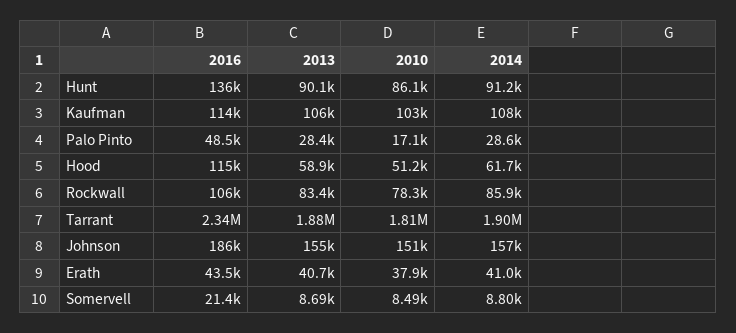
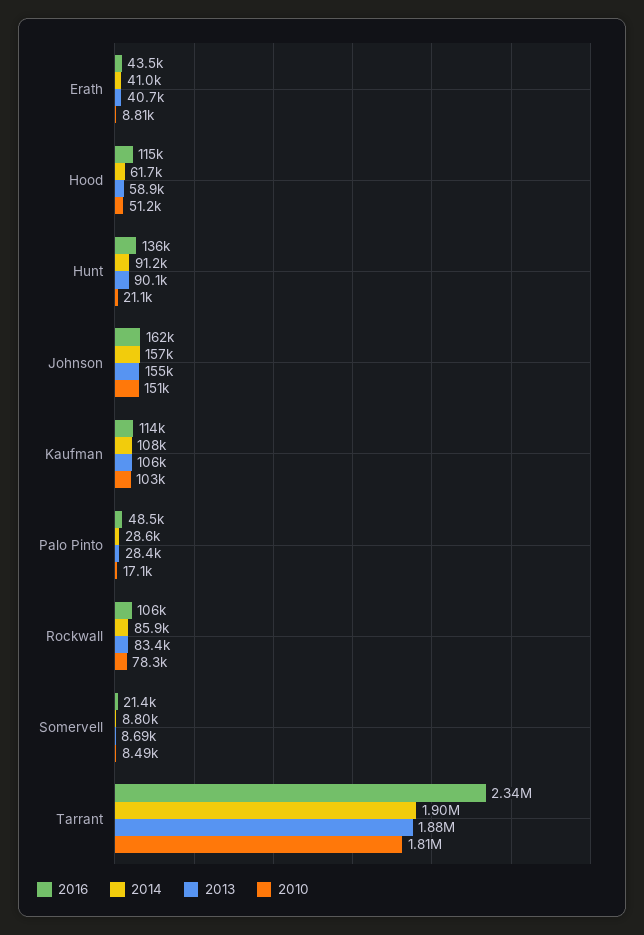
  {
    "2016": {
      "Hunt": 136000,
      "Kaufman": 114000,
      "Palo Pinto": 48500,
      "Hood": 115000,
      "Rockwall": 106000,
      "Tarrant": 2340000,
-     "Johnson": 186000,
+     "Johnson": 162000,
      "Erath": 43500,
      "Somervell": 21400
    },
    "2013": {
      "Hunt": 90100,
      "Kaufman": 106000,
      "Palo Pinto": 28400,
      "Hood": 58900,
      "Rockwall": 83400,
      "Tarrant": 1880000,
      "Johnson": 155000,
      "Erath": 40700,
      "Somervell": 8690
    },
    "2010": {
-     "Hunt": 86100,
+     "Hunt": 21100,
      "Kaufman": 103000,
      "Palo Pinto": 17100,
      "Hood": 51200,
      "Rockwall": 78300,
      "Tarrant": 1810000,
      "Johnson": 151000,
-     "Erath": 37900,
+     "Erath": 8810,
      "Somervell": 8490
    },
    "2014": {
      "Hunt": 91200,
      "Kaufman": 108000,
      "Palo Pinto": 28600,
      "Hood": 61700,
      "Rockwall": 85900,
      "Tarrant": 1900000,
      "Johnson": 157000,
      "Erath": 41000,
      "Somervell": 8800
    }
  }

